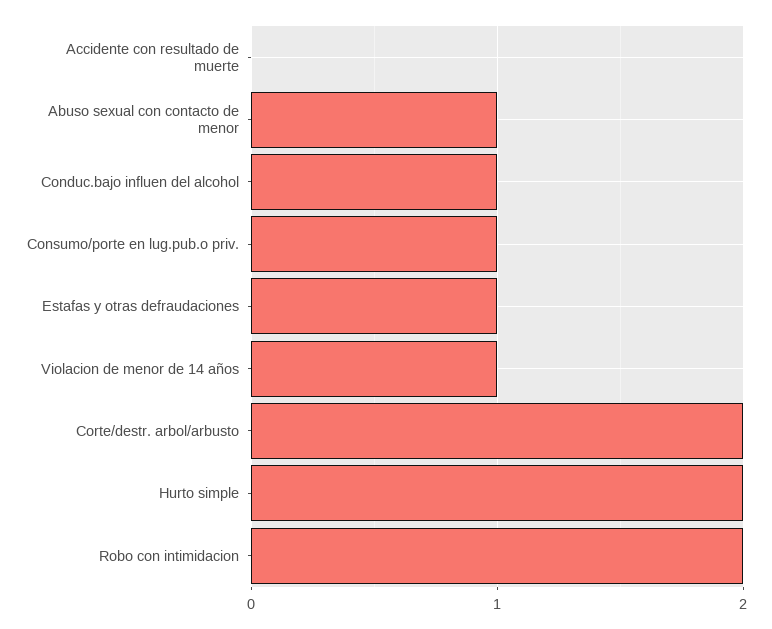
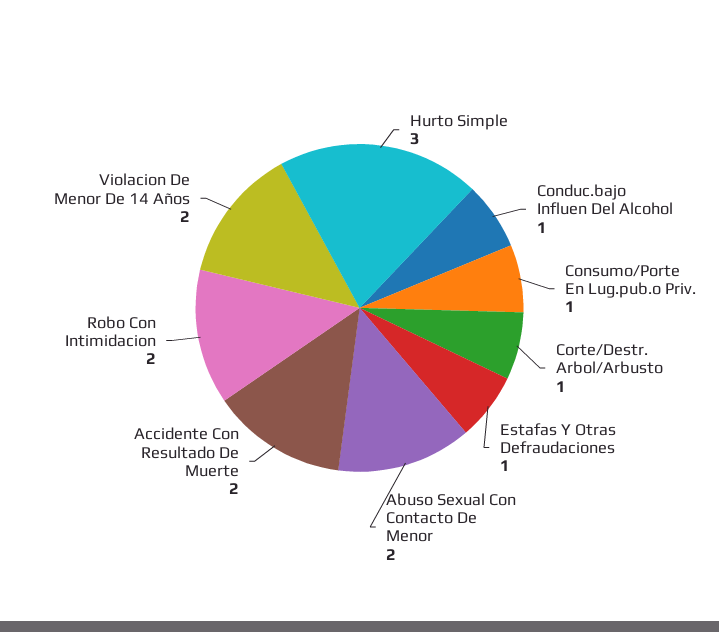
  {
-   "Accidente con resultado de muerte": 0,
+   "Accidente con resultado de muerte": 2,
-   "Abuso sexual con contacto de menor": 1,
+   "Abuso sexual con contacto de menor": 2,
    "Conduc.bajo influen del alcohol": 1,
    "Consumo/porte en lug.pub.o priv.": 1,
    "Estafas y otras defraudaciones": 1,
-   "Violacion de menor de 14 años": 1,
+   "Violacion de menor de 14 años": 2,
-   "Corte/destr. arbol/arbusto": 2,
+   "Corte/destr. arbol/arbusto": 1,
-   "Hurto simple": 2,
+   "Hurto simple": 3,
    "Robo con intimidacion": 2
  }

